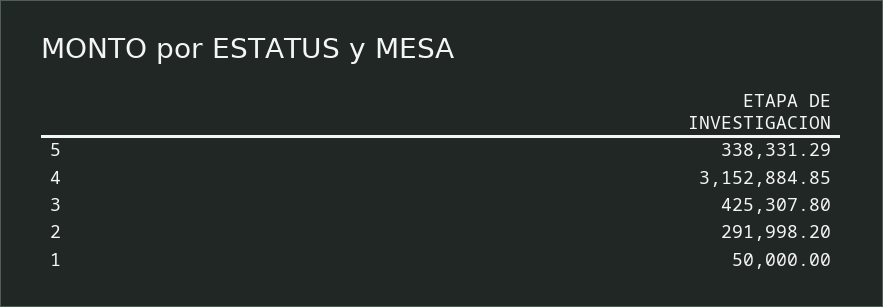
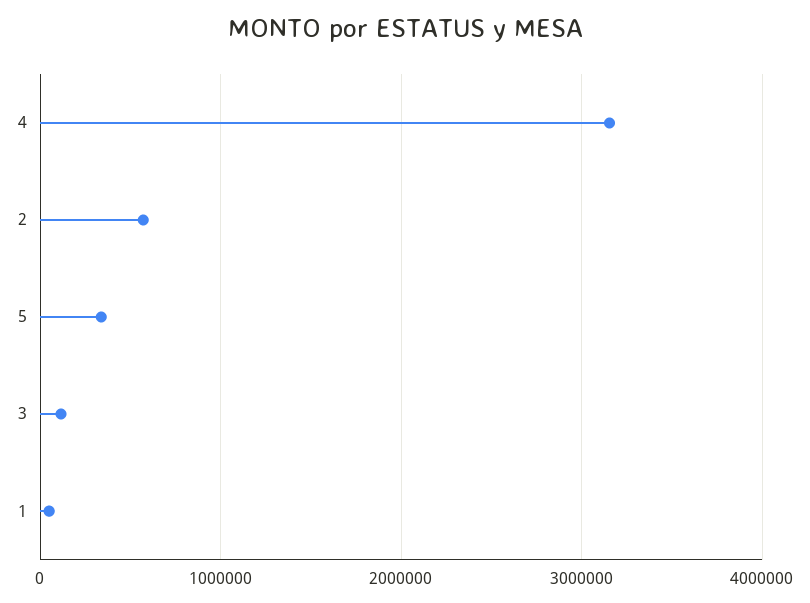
  {
    "5": 338331.29,
    "4": 3152884.85,
-   "3": 425307.8,
+   "3": 100000,
-   "2": 291998.2,
+   "2": 600000,
    "1": 50000
  }

